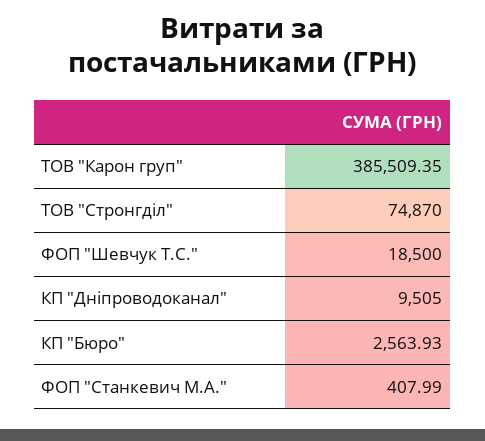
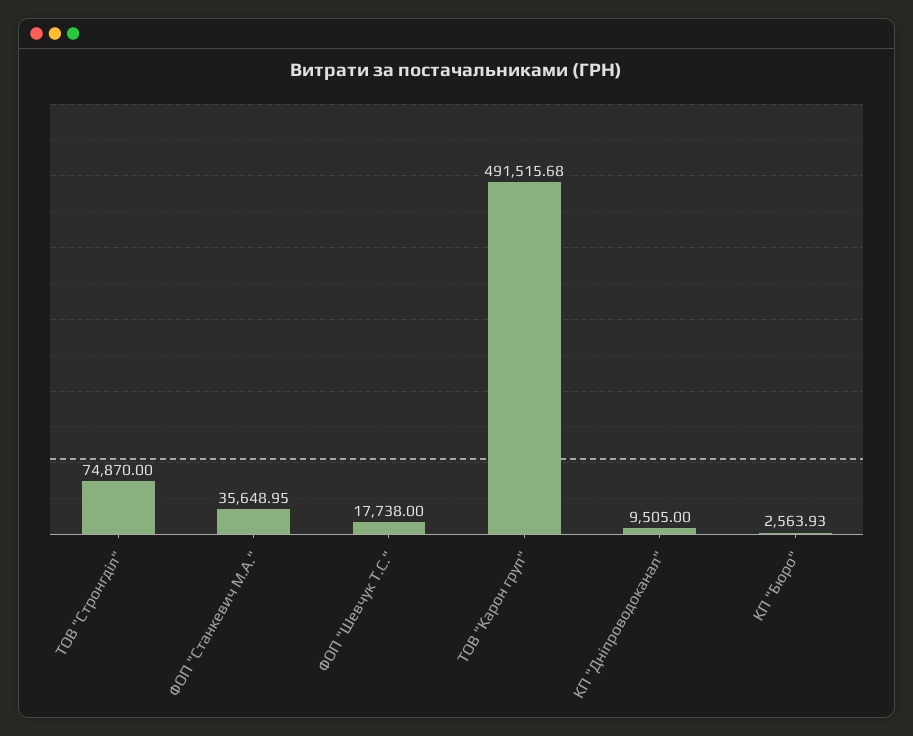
  {
-   "ТОВ \"Карон груп\"": 385509.35,
+   "ТОВ \"Карон груп\"": 491515.68,
    "ТОВ \"Стронгділ\"": 74870,
-   "ФОП \"Шевчук Т.С.\"": 18500,
+   "ФОП \"Шевчук Т.С.\"": 17738,
    "КП \"Дніпроводоканал\"": 9505,
    "КП \"Бюро\"": 2563.93,
-   "ФОП \"Станкевич М.А.\"": 407.99
+   "ФОП \"Станкевич М.А.\"": 35648.95
  }

